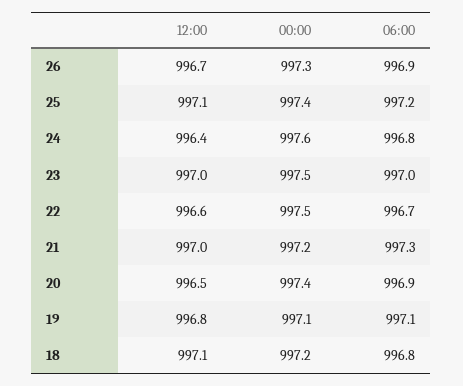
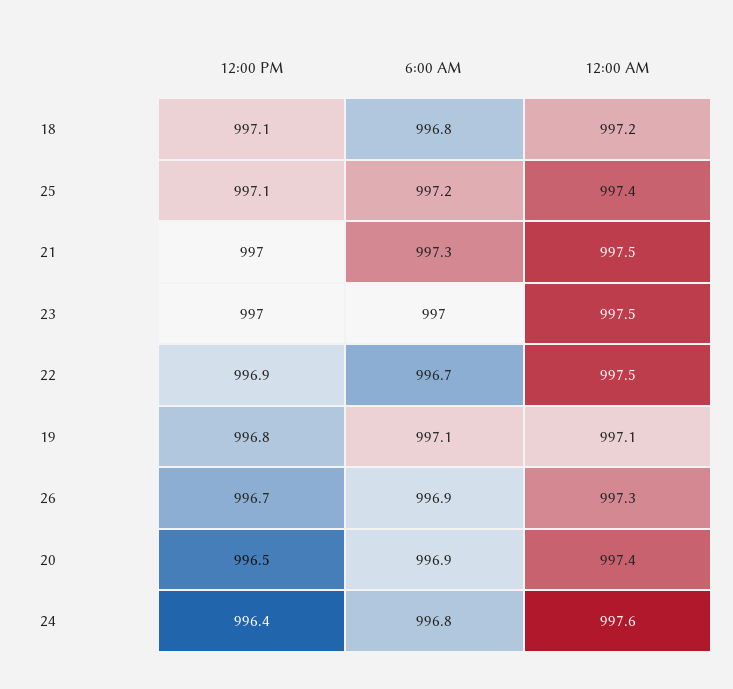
  {
    "12:00": {
      "26": 996.7,
      "25": 997.1,
      "24": 996.4,
      "23": 997,
-     "22": 996.6,
+     "22": 996.9,
      "21": 997,
      "20": 996.5,
      "19": 996.8,
      "18": 997.1
    },
    "00:00": {
      "26": 997.3,
      "25": 997.4,
      "24": 997.6,
      "23": 997.5,
      "22": 997.5,
-     "21": 997.2,
+     "21": 997.5,
      "20": 997.4,
      "19": 997.1,
      "18": 997.2
    },
    "06:00": {
      "26": 996.9,
      "25": 997.2,
      "24": 996.8,
      "23": 997,
      "22": 996.7,
      "21": 997.3,
      "20": 996.9,
      "19": 997.1,
      "18": 996.8
    }
  }

